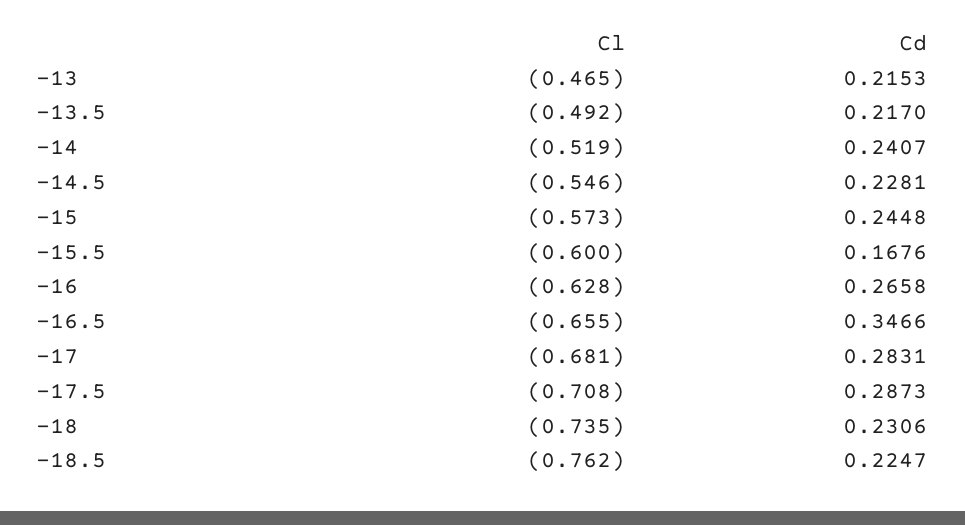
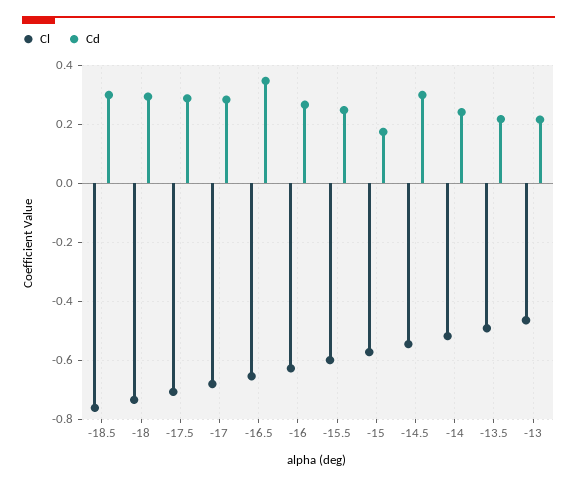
  {
    "Cl": {
      "-13": -0.465,
      "-13.5": -0.492,
      "-14": -0.519,
      "-14.5": -0.546,
      "-15": -0.573,
      "-15.5": -0.6,
      "-16": -0.628,
      "-16.5": -0.655,
      "-17": -0.681,
      "-17.5": -0.708,
      "-18": -0.735,
      "-18.5": -0.762
    },
    "Cd": {
      "-13": 0.2153,
      "-13.5": 0.217,
      "-14": 0.2407,
-     "-14.5": 0.2281,
+     "-14.5": 0.3,
-     "-15": 0.2448,
+     "-15": 0.175,
-     "-15.5": 0.1676,
+     "-15.5": 0.25,
      "-16": 0.2658,
      "-16.5": 0.3466,
      "-17": 0.2831,
      "-17.5": 0.2873,
-     "-18": 0.2306,
+     "-18": 0.3,
-     "-18.5": 0.2247
+     "-18.5": 0.3
    }
  }

